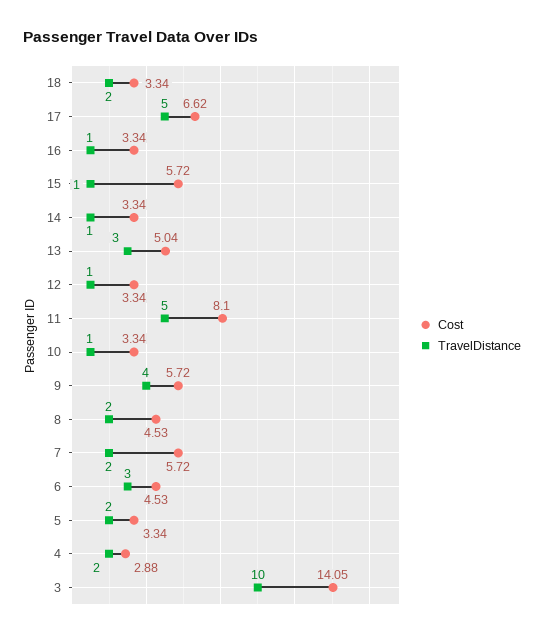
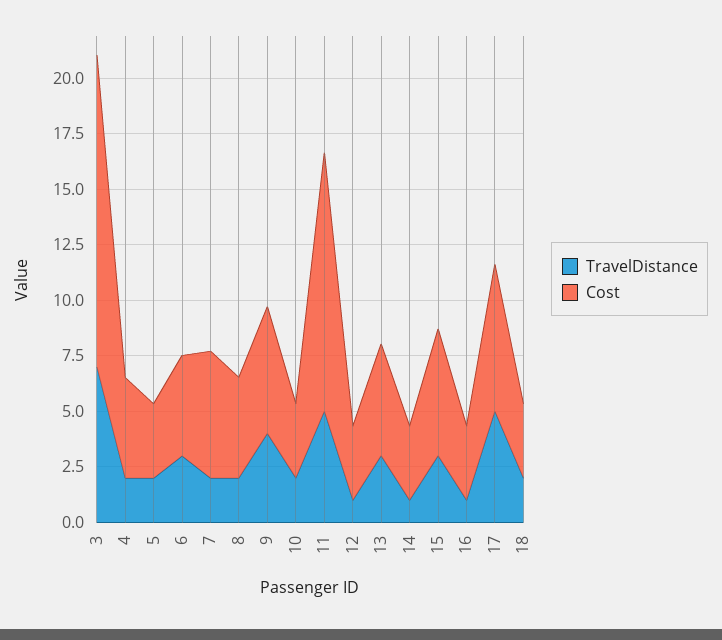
  {
    "Cost": {
      "18": 3.34,
      "17": 6.62,
      "16": 3.34,
      "15": 5.72,
      "14": 3.34,
      "13": 5.04,
      "12": 3.34,
-     "11": 8.1,
+     "11": 11.5,
      "10": 3.34,
      "9": 5.72,
      "8": 4.53,
      "7": 5.72,
      "6": 4.53,
      "5": 3.34,
-     "4": 2.88,
+     "4": 4.5,
      "3": 14.05
    },
    "TravelDistance": {
      "18": 2,
      "17": 5,
      "16": 1,
-     "15": 1,
+     "15": 3,
      "14": 1,
      "13": 3,
      "12": 1,
      "11": 5,
-     "10": 1,
+     "10": 2,
      "9": 4,
      "8": 2,
      "7": 2,
      "6": 3,
      "5": 2,
      "4": 2,
-     "3": 10
+     "3": 7
    }
  }

